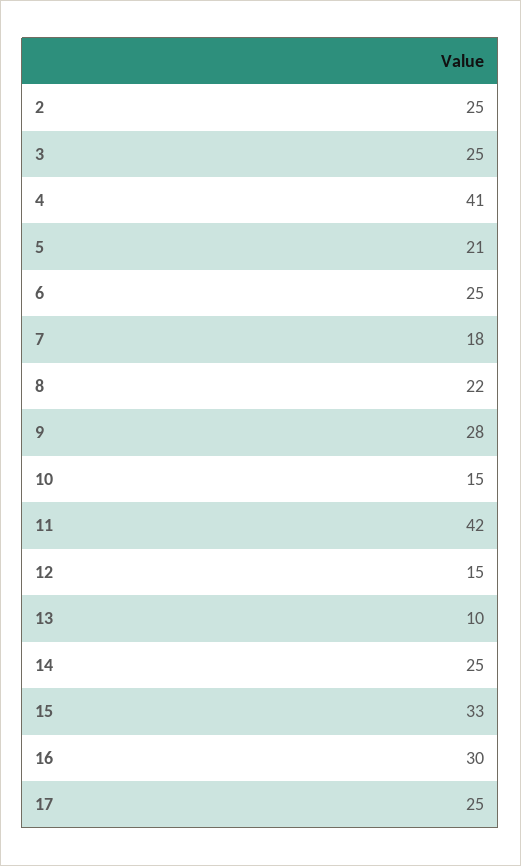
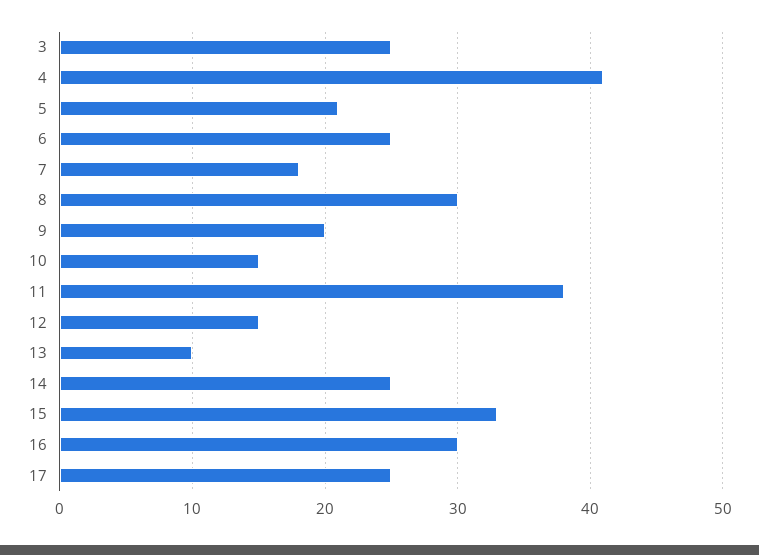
  {
-   "2": 25,
    "3": 25,
    "4": 41,
    "5": 21,
    "6": 25,
    "7": 18,
-   "8": 22,
+   "8": 30,
-   "9": 28,
+   "9": 20,
    "10": 15,
-   "11": 42,
+   "11": 38,
    "12": 15,
    "13": 10,
    "14": 25,
    "15": 33,
    "16": 30,
    "17": 25
  }

